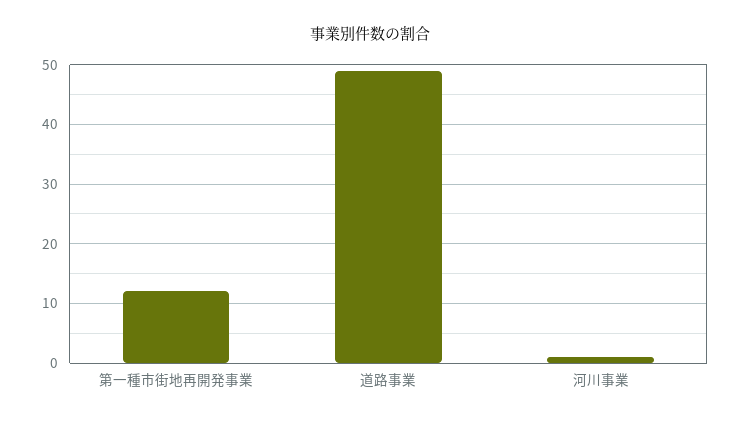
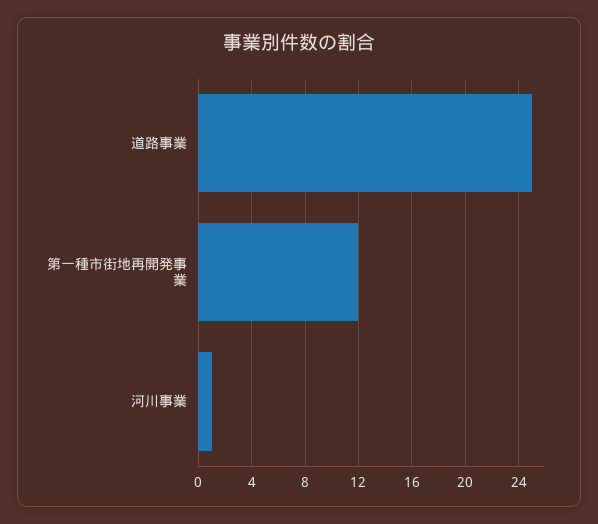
  {
    "第一種市街地再開発事業": 12,
-   "道路事業": 50,
+   "道路事業": 25,
    "河川事業": 1
  }

